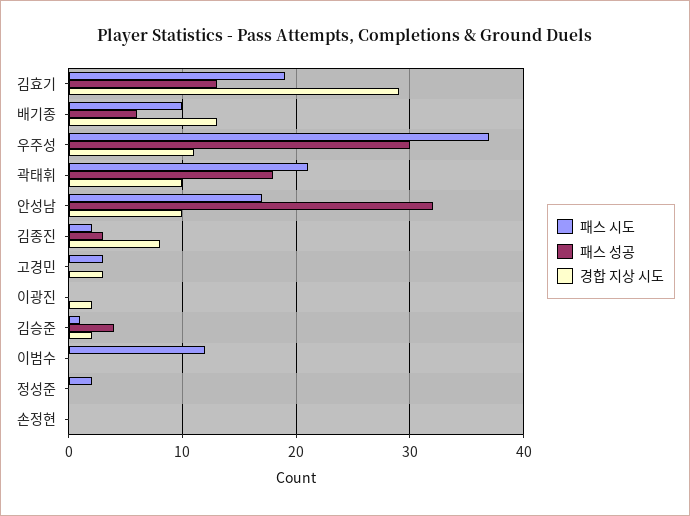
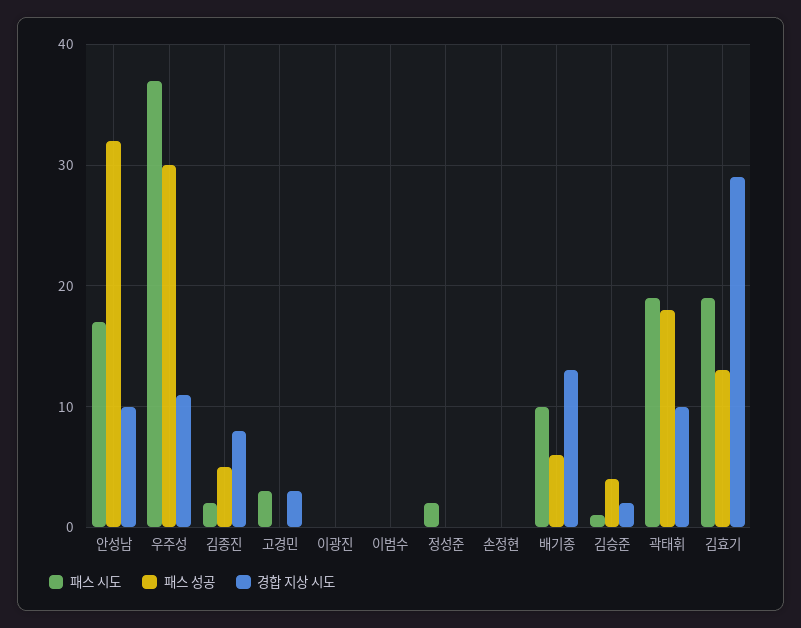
  {
    "패스 시도": {
      "김효기": 19,
      "배기종": 10,
      "우주성": 37,
-     "곽태휘": 21,
+     "곽태휘": 19,
      "안성남": 17,
      "김종진": 2,
      "고경민": 3,
      "이광진": 0,
      "김승준": 1,
-     "이범수": 12,
+     "이범수": 0,
      "정성준": 2,
      "손정현": 0
    },
    "패스 성공": {
      "김효기": 13,
      "배기종": 6,
      "우주성": 30,
      "곽태휘": 18,
      "안성남": 32,
-     "김종진": 3,
+     "김종진": 5,
      "고경민": 0,
      "이광진": 0,
      "김승준": 4,
      "이범수": 0,
      "정성준": 0,
      "손정현": 0
    },
    "경합 지상 시도": {
      "김효기": 29,
      "배기종": 13,
      "우주성": 11,
      "곽태휘": 10,
      "안성남": 10,
      "김종진": 8,
      "고경민": 3,
-     "이광진": 2,
+     "이광진": 0,
      "김승준": 2,
      "이범수": 0,
      "정성준": 0,
      "손정현": 0
    }
  }

